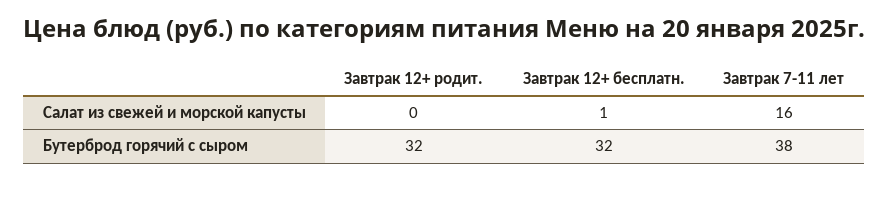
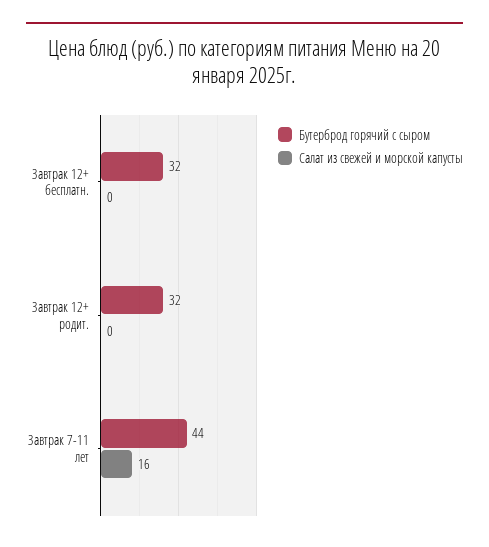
  {
    "Салат из свежей и морской капусты": {
      "Завтрак 12+ родит.": 0,
-     "Завтрак 12+ бесплатн.": 1,
+     "Завтрак 12+ бесплатн.": 0,
      "Завтрак 7-11 лет": 16
    },
    "Бутерброд горячий с сыром": {
      "Завтрак 12+ родит.": 32,
      "Завтрак 12+ бесплатн.": 32,
-     "Завтрак 7-11 лет": 38
+     "Завтрак 7-11 лет": 44
    }
  }

